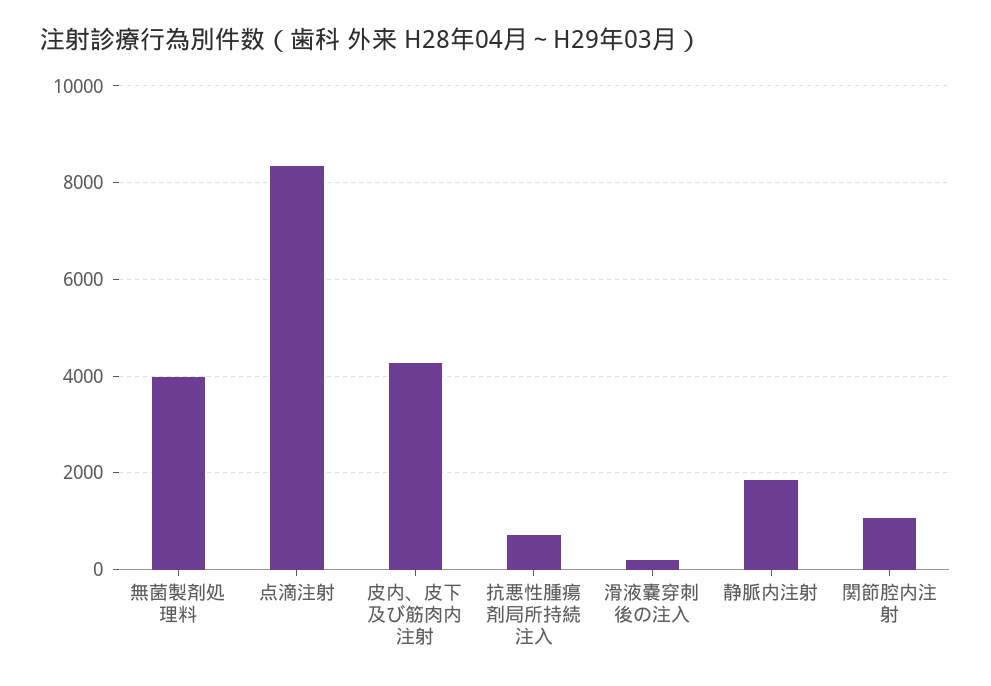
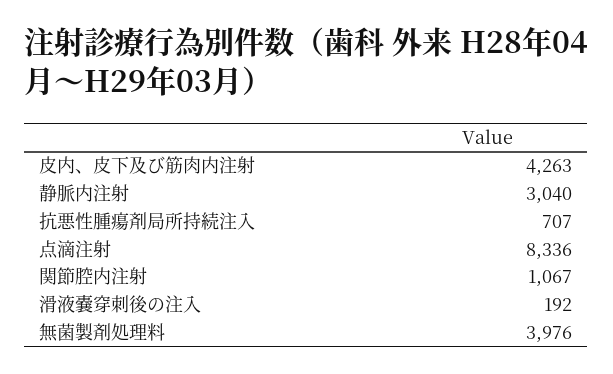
  {
    "無菌製剤処理料": 3976,
    "点滴注射": 8336,
    "皮内、皮下及び筋肉内注射": 4263,
    "抗悪性腫瘍剤局所持続注入": 707,
    "滑液嚢穿刺後の注入": 192,
-   "静脈内注射": 1800,
+   "静脈内注射": 3040,
    "関節腔内注射": 1067
  }

